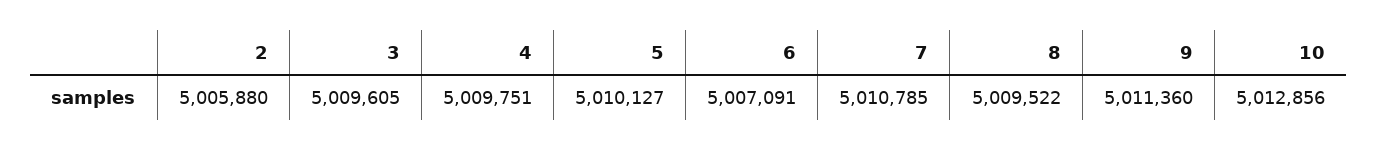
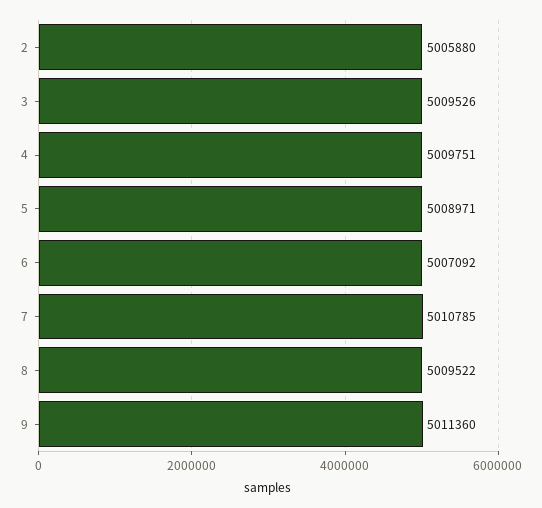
  {
    "2": 5005880,
-   "3": 5009605,
+   "3": 5009526,
    "4": 5009751,
-   "5": 5010127,
+   "5": 5008971,
-   "6": 5007091,
+   "6": 5007092,
    "7": 5010785,
    "8": 5009522,
-   "9": 5011360,
+   "9": 5011360
-   "10": 5012856
  }

